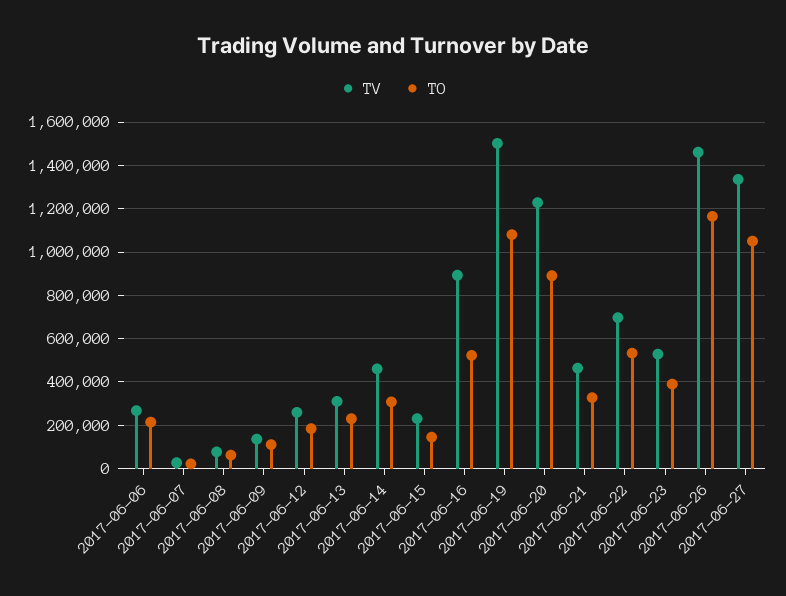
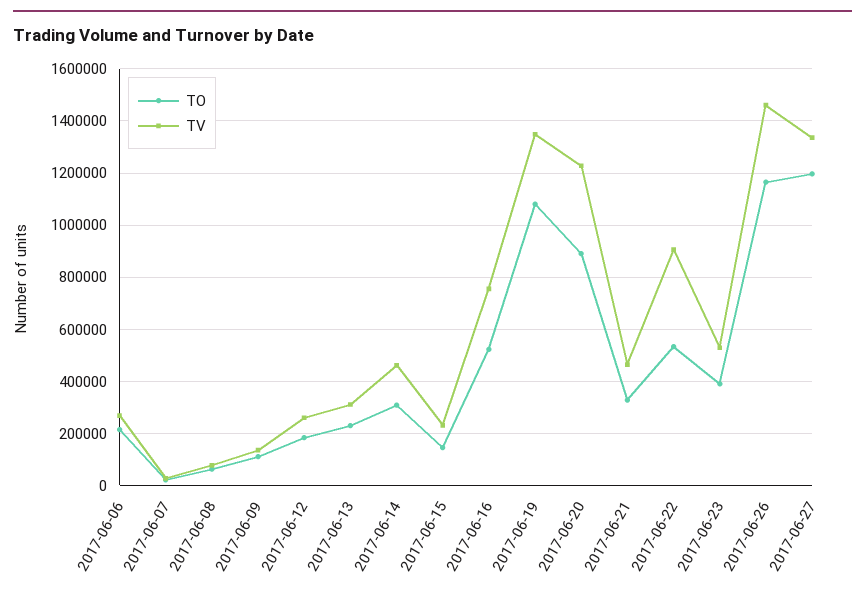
  {
    "TV": {
      "2017-06-06": 275000,
      "2017-06-07": 25000,
      "2017-06-08": 75000,
      "2017-06-09": 125000,
      "2017-06-12": 250000,
      "2017-06-13": 300000,
      "2017-06-14": 450000,
      "2017-06-15": 225000,
-     "2017-06-16": 900000,
+     "2017-06-16": 750000,
-     "2017-06-19": 1500000,
+     "2017-06-19": 1350000,
      "2017-06-20": 1225000,
      "2017-06-21": 475000,
-     "2017-06-22": 700000,
+     "2017-06-22": 900000,
      "2017-06-23": 525000,
      "2017-06-26": 1450000,
      "2017-06-27": 1325000
    },
    "TO": {
      "2017-06-06": 225000,
      "2017-06-07": 25000,
      "2017-06-08": 50000,
      "2017-06-09": 100000,
      "2017-06-12": 175000,
      "2017-06-13": 225000,
      "2017-06-14": 300000,
      "2017-06-15": 150000,
      "2017-06-16": 525000,
      "2017-06-19": 1075000,
      "2017-06-20": 900000,
      "2017-06-21": 325000,
      "2017-06-22": 525000,
      "2017-06-23": 400000,
      "2017-06-26": 1175000,
-     "2017-06-27": 1050000
+     "2017-06-27": 1200000
    }
  }

